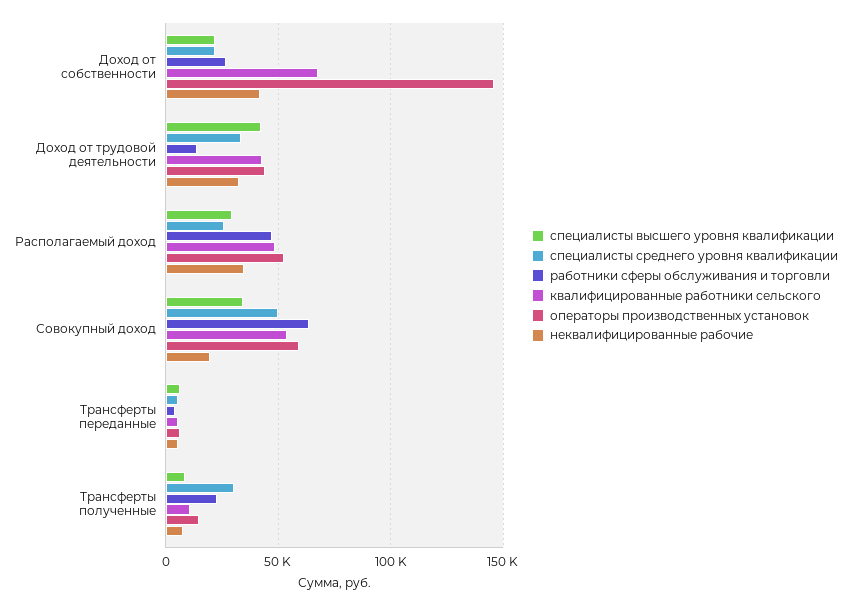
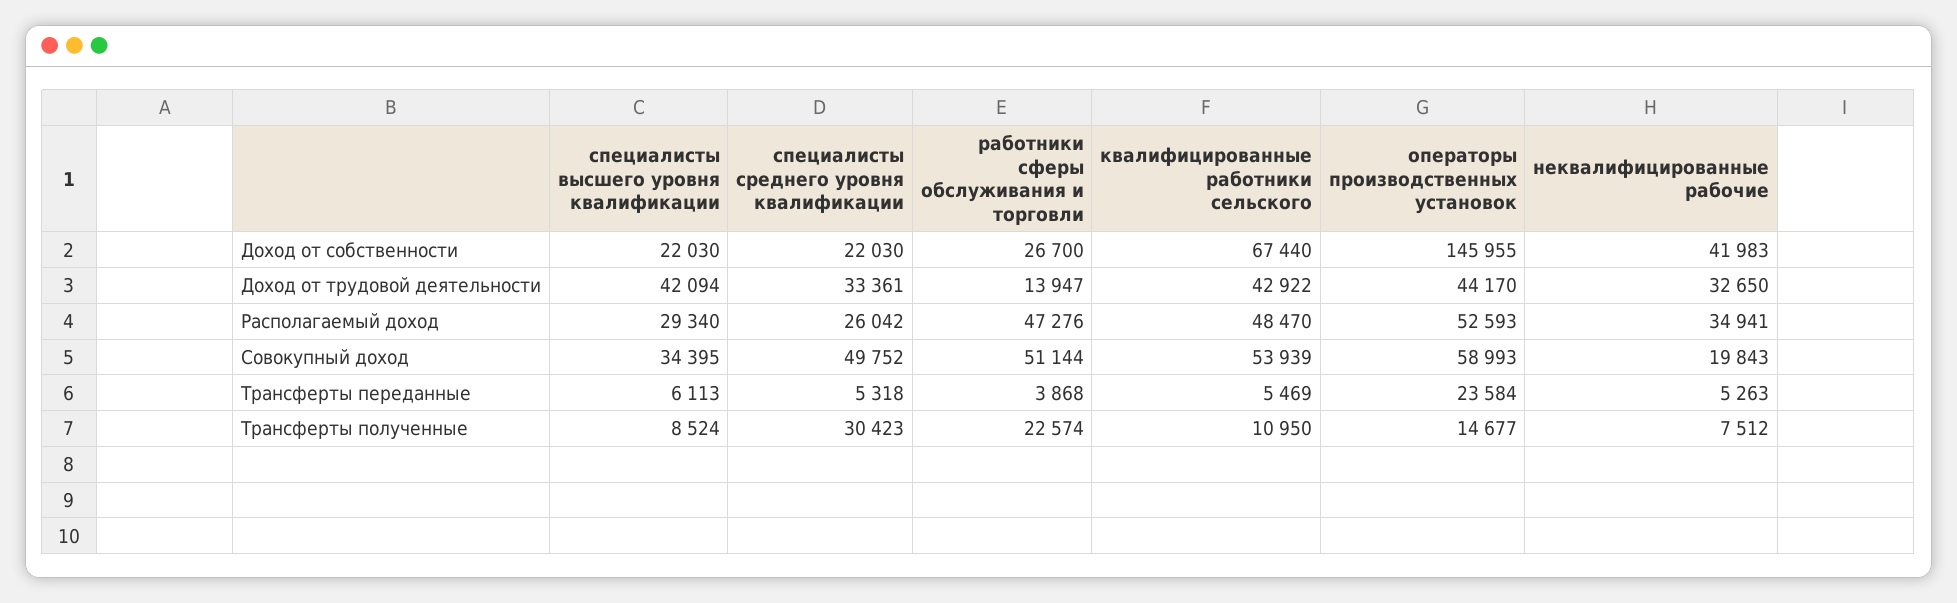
  {
    "специалисты высшего уровня квалификации": {
      "Доход от собственности": 22030,
      "Доход от трудовой деятельности": 42094,
      "Располагаемый доход": 29340,
      "Совокупный доход": 34395,
      "Трансферты переданные": 6113,
      "Трансферты полученные": 8524
    },
    "специалисты среднего уровня квалификации": {
      "Доход от собственности": 22030,
      "Доход от трудовой деятельности": 33361,
      "Располагаемый доход": 26042,
      "Совокупный доход": 49752,
      "Трансферты переданные": 5318,
      "Трансферты полученные": 30423
    },
    "работники сферы обслуживания и торговли": {
      "Доход от собственности": 26700,
      "Доход от трудовой деятельности": 13947,
      "Располагаемый доход": 47276,
-     "Совокупный доход": 65000,
+     "Совокупный доход": 51144,
      "Трансферты переданные": 3868,
      "Трансферты полученные": 22574
    },
    "квалифицированные работники сельского": {
      "Доход от собственности": 67440,
      "Доход от трудовой деятельности": 42922,
      "Располагаемый доход": 48470,
      "Совокупный доход": 53939,
      "Трансферты переданные": 5469,
      "Трансферты полученные": 10950
    },
    "операторы производственных установок": {
      "Доход от собственности": 145955,
      "Доход от трудовой деятельности": 44170,
      "Располагаемый доход": 52593,
      "Совокупный доход": 58993,
-     "Трансферты переданные": 5000,
+     "Трансферты переданные": 23584,
      "Трансферты полученные": 14677
    },
    "неквалифицированные рабочие": {
      "Доход от собственности": 41983,
      "Доход от трудовой деятельности": 32650,
      "Располагаемый доход": 34941,
      "Совокупный доход": 19843,
      "Трансферты переданные": 5263,
      "Трансферты полученные": 7512
    }
  }

